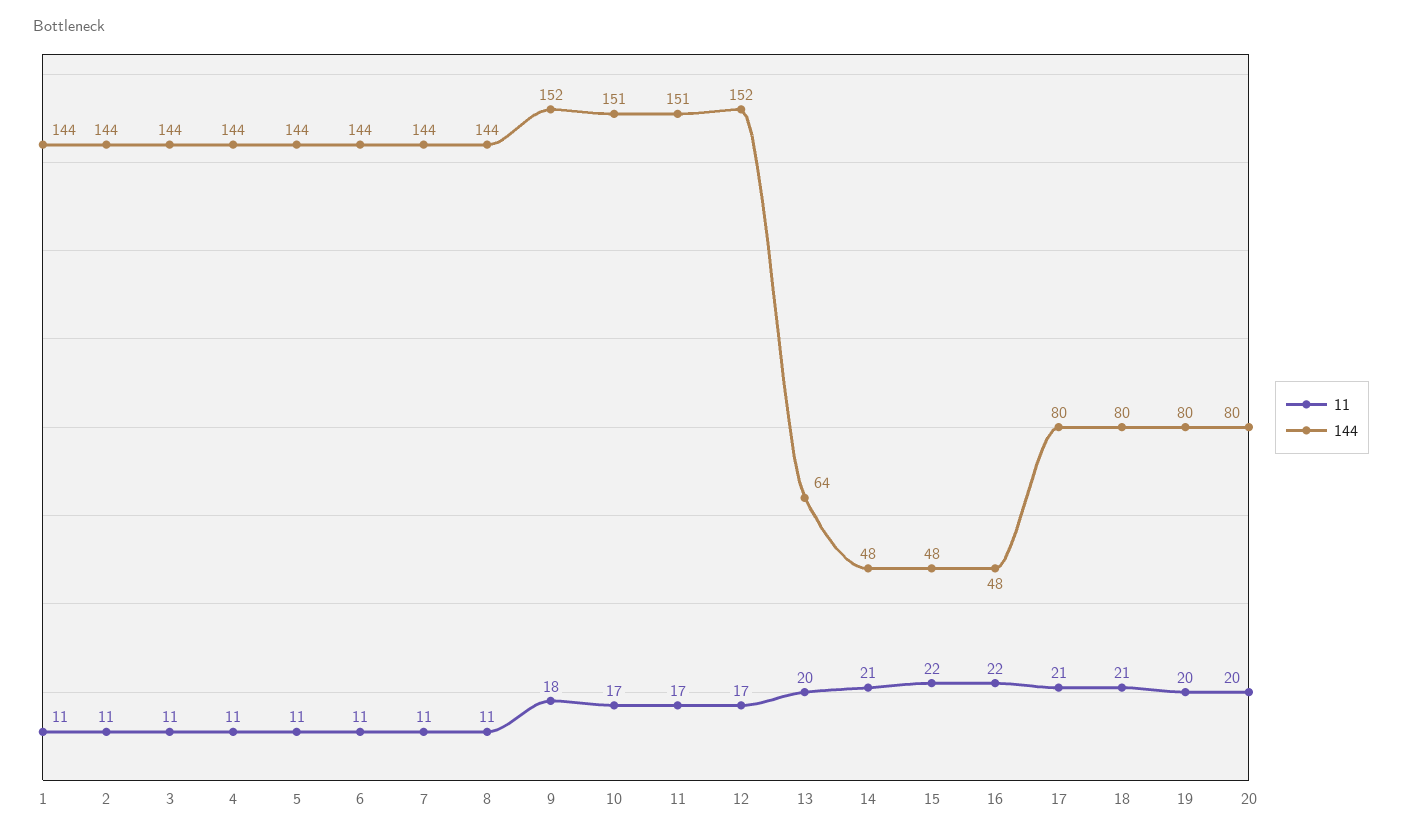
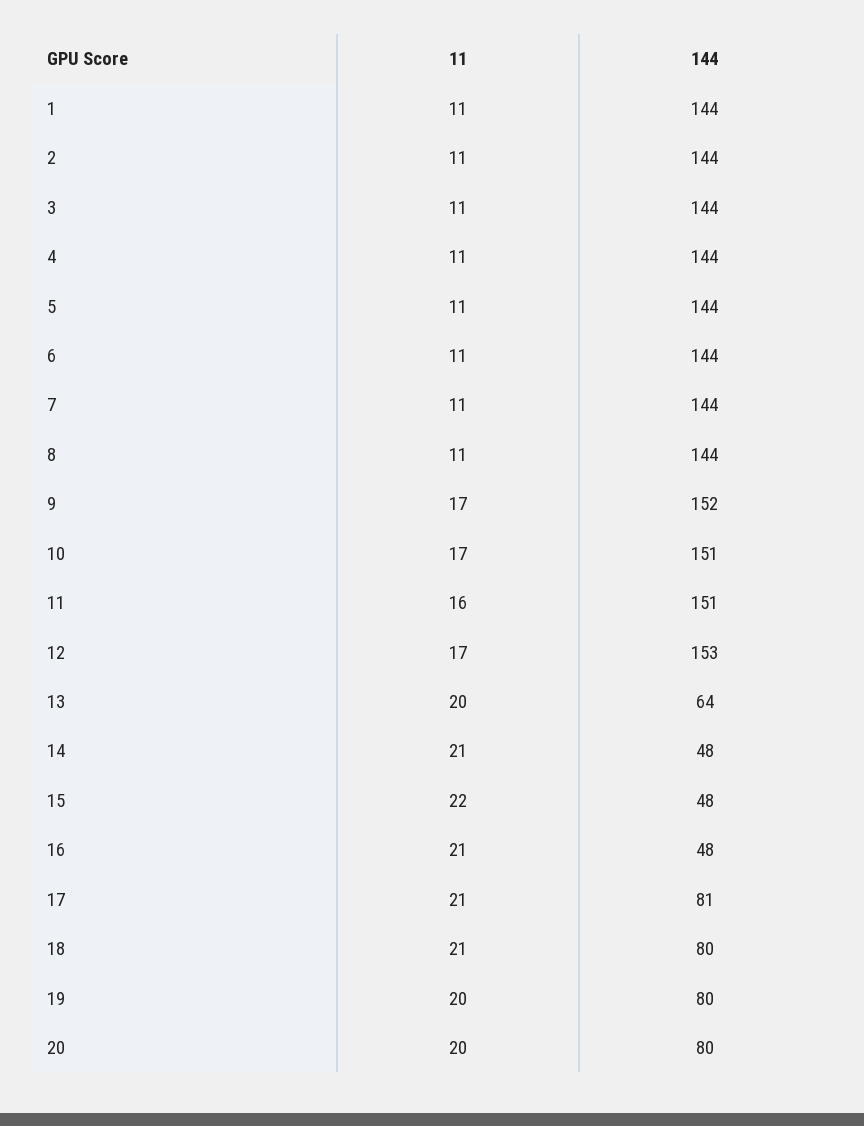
  {
    "11": {
      "1": 11,
      "2": 11,
      "3": 11,
      "4": 11,
      "5": 11,
      "6": 11,
      "7": 11,
      "8": 11,
-     "9": 18,
+     "9": 17,
      "10": 17,
-     "11": 17,
+     "11": 16,
      "12": 17,
      "13": 20,
      "14": 21,
      "15": 22,
-     "16": 22,
+     "16": 21,
      "17": 21,
      "18": 21,
      "19": 20,
      "20": 20
    },
    "144": {
      "1": 144,
      "2": 144,
      "3": 144,
      "4": 144,
      "5": 144,
      "6": 144,
      "7": 144,
      "8": 144,
      "9": 152,
      "10": 151,
      "11": 151,
-     "12": 152,
+     "12": 153,
      "13": 64,
      "14": 48,
      "15": 48,
      "16": 48,
-     "17": 80,
+     "17": 81,
      "18": 80,
      "19": 80,
      "20": 80
    }
  }

